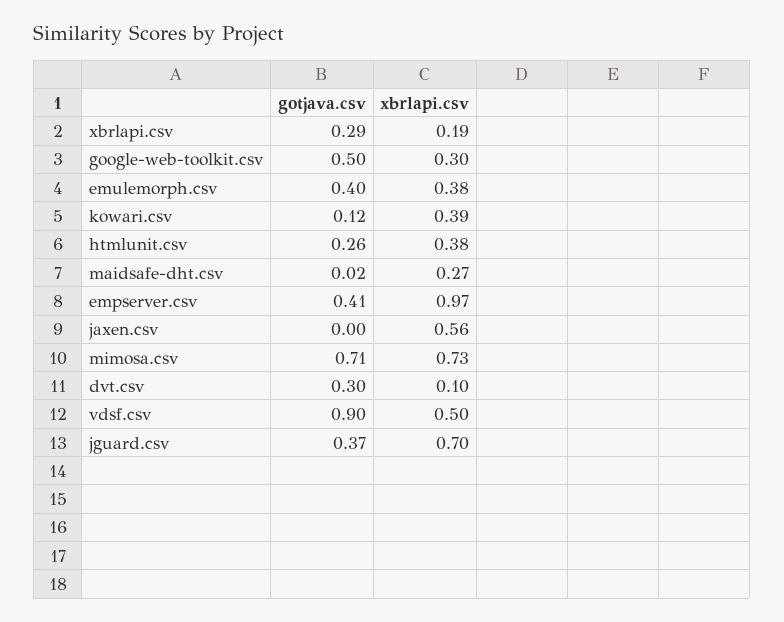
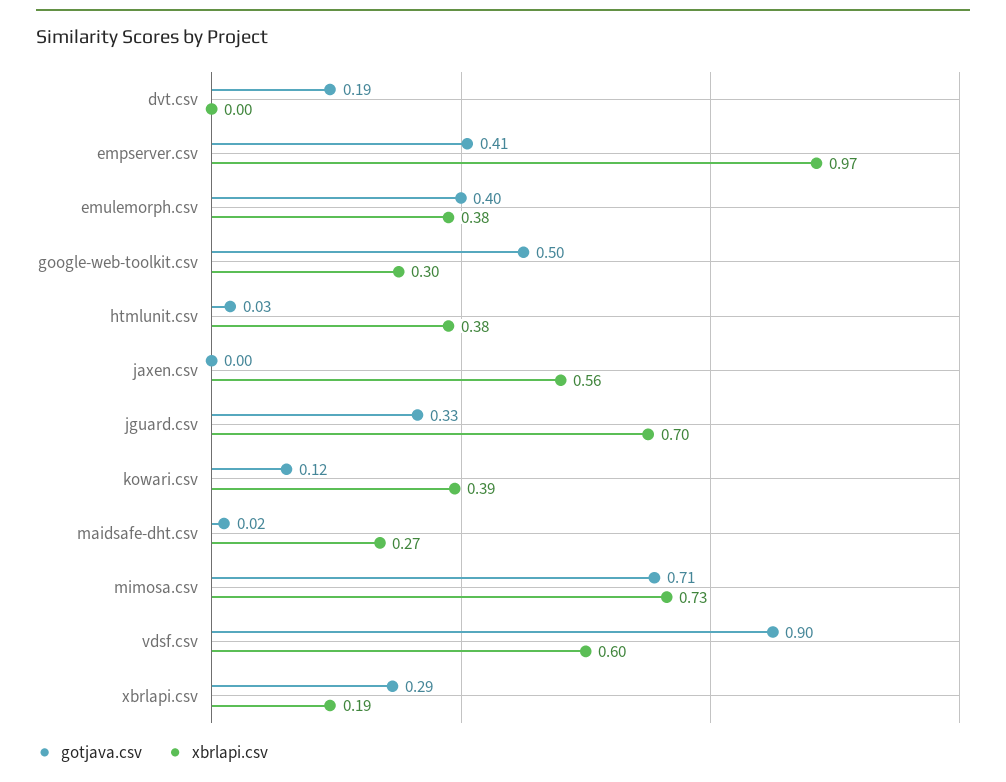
  {
    "gotjava.csv": {
      "xbrlapi.csv": 0.29,
      "google-web-toolkit.csv": 0.5,
      "emulemorph.csv": 0.4,
      "kowari.csv": 0.12,
-     "htmlunit.csv": 0.26,
+     "htmlunit.csv": 0.03,
      "maidsafe-dht.csv": 0.02,
      "empserver.csv": 0.41,
      "jaxen.csv": 0,
      "mimosa.csv": 0.71,
-     "dvt.csv": 0.3,
+     "dvt.csv": 0.19,
      "vdsf.csv": 0.9,
-     "jguard.csv": 0.37
+     "jguard.csv": 0.33
    },
    "xbrlapi.csv": {
      "xbrlapi.csv": 0.19,
      "google-web-toolkit.csv": 0.3,
      "emulemorph.csv": 0.38,
      "kowari.csv": 0.39,
      "htmlunit.csv": 0.38,
      "maidsafe-dht.csv": 0.27,
      "empserver.csv": 0.97,
      "jaxen.csv": 0.56,
      "mimosa.csv": 0.73,
-     "dvt.csv": 0.1,
+     "dvt.csv": 0,
-     "vdsf.csv": 0.5,
+     "vdsf.csv": 0.6,
      "jguard.csv": 0.7
    }
  }

